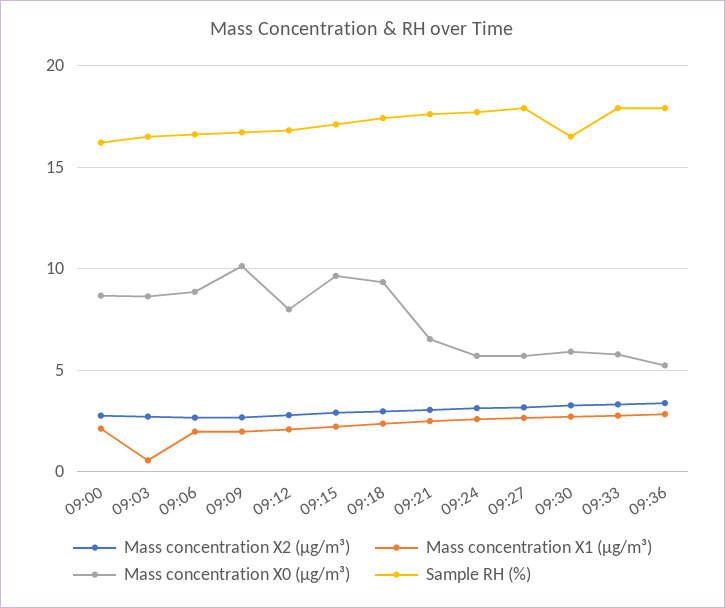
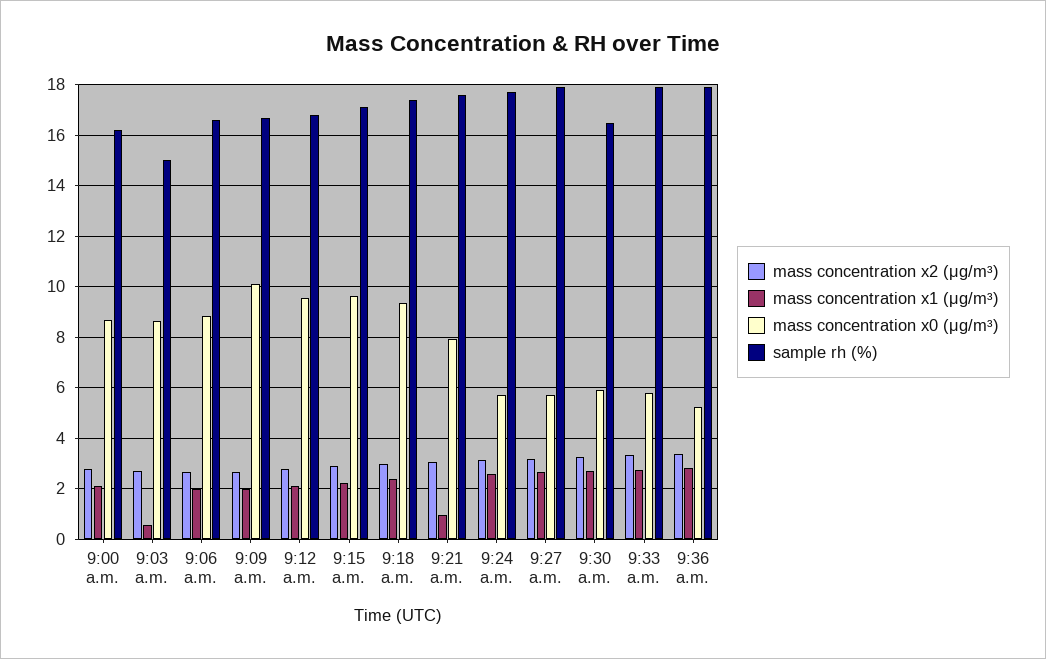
  {
    "Mass concentration X2 (μg/m³)": {
      "09:00": 2.75,
      "09:03": 2.75,
      "09:06": 2.75,
      "09:09": 2.75,
      "09:12": 2.75,
      "09:15": 3,
      "09:18": 3,
      "09:21": 3,
      "09:24": 3.25,
      "09:27": 3.25,
      "09:30": 3.25,
      "09:33": 3.25,
      "09:36": 3.5
    },
    "Mass concentration X1 (μg/m³)": {
      "09:00": 2,
      "09:03": 0.5,
      "09:06": 2,
      "09:09": 2,
      "09:12": 2,
      "09:15": 2.25,
      "09:18": 2.25,
-     "09:21": 2.5,
+     "09:21": 1,
      "09:24": 2.5,
      "09:27": 2.75,
      "09:30": 2.75,
      "09:33": 2.75,
      "09:36": 2.75
    },
    "Mass concentration X0 (μg/m³)": {
      "09:00": 8.75,
      "09:03": 8.75,
      "09:06": 8.75,
      "09:09": 10,
-     "09:12": 8,
+     "09:12": 9.5,
      "09:15": 9.75,
      "09:18": 9.25,
-     "09:21": 6.5,
+     "09:21": 8,
      "09:24": 5.75,
      "09:27": 5.75,
      "09:30": 6,
      "09:33": 5.75,
      "09:36": 5.25
    },
    "Sample RH (%)": {
      "09:00": 16.25,
-     "09:03": 16.5,
+     "09:03": 15,
      "09:06": 16.5,
      "09:09": 16.75,
      "09:12": 16.75,
      "09:15": 17,
      "09:18": 17.5,
      "09:21": 17.5,
      "09:24": 17.75,
      "09:27": 18,
      "09:30": 16.5,
      "09:33": 18,
      "09:36": 18
    }
  }

